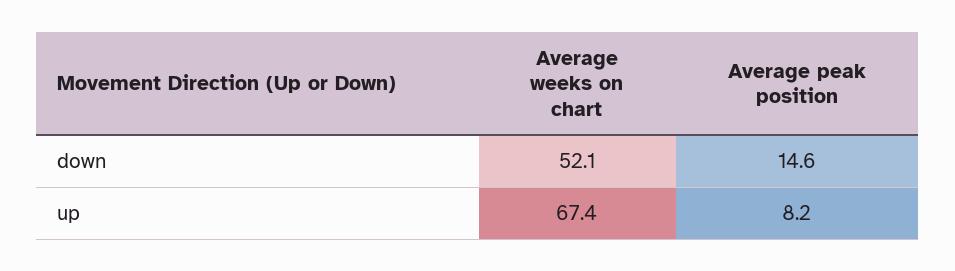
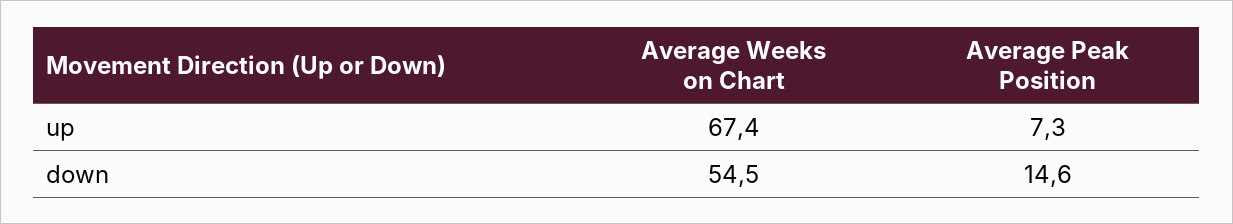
  {
    "Average weeks on chart": {
-     "down": 52.1,
+     "down": 54.5,
      "up": 67.4
    },
    "Average peak position": {
      "down": 14.6,
-     "up": 8.2
+     "up": 7.3
    }
  }

